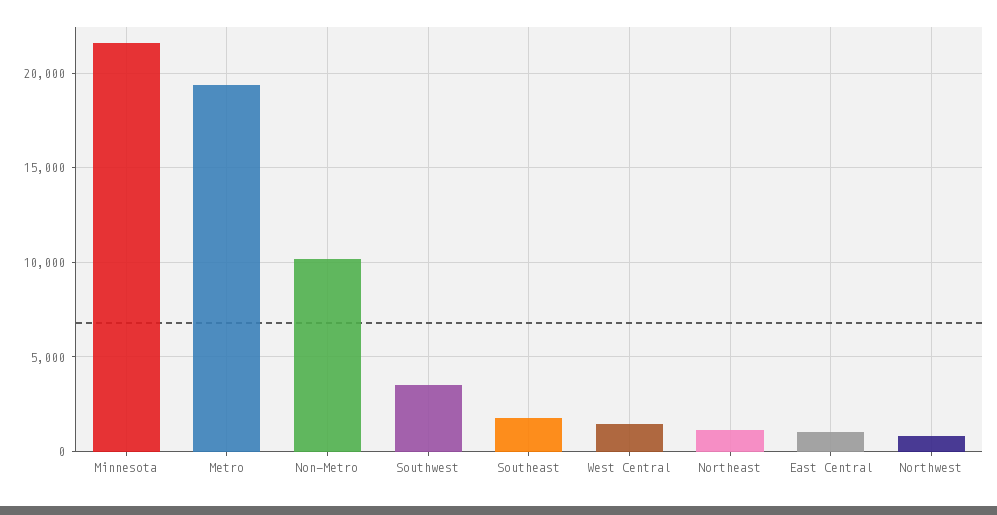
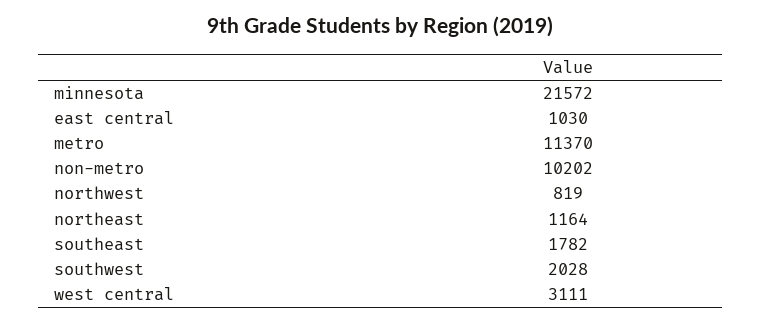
  {
    "Minnesota": 21572,
-   "Metro": 19500,
+   "Metro": 11370,
    "Non-Metro": 10202,
-   "Southwest": 3500,
+   "Southwest": 2028,
    "Southeast": 1782,
-   "West Central": 1500,
+   "West Central": 3111,
    "Northeast": 1164,
    "East Central": 1030,
    "Northwest": 819
  }

